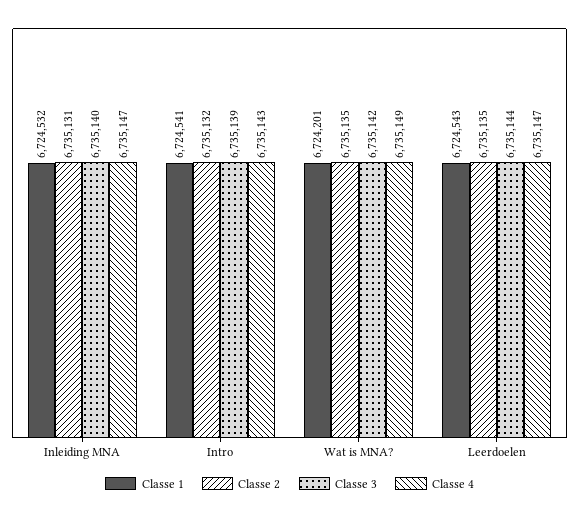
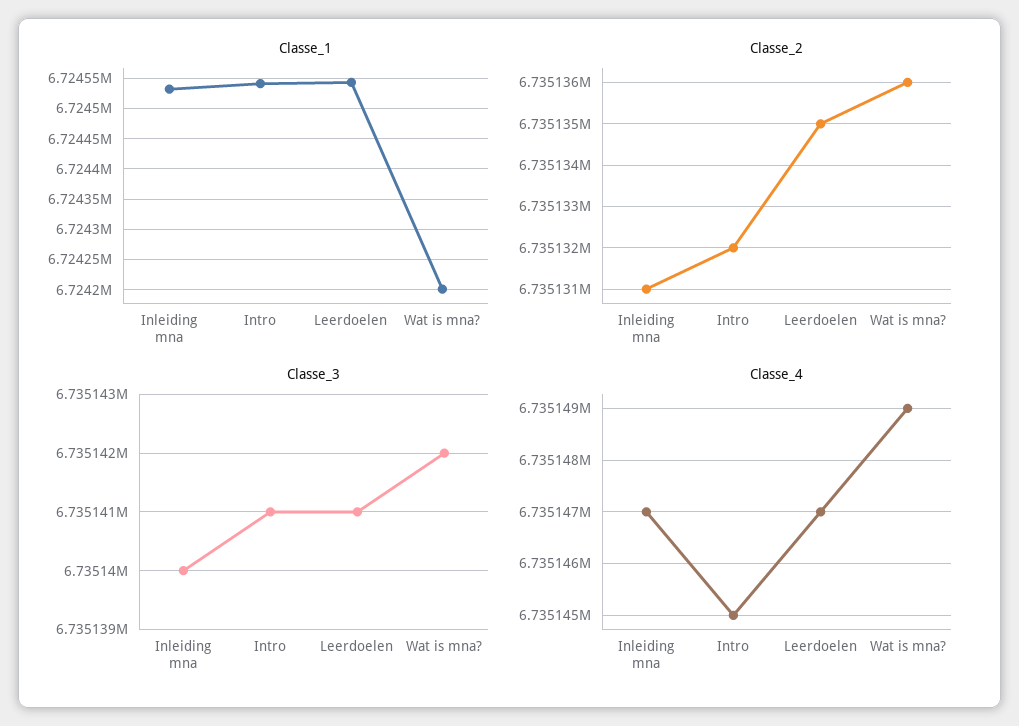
  {
    "Classe 1": {
      "Inleiding MNA": 6724532,
      "Intro": 6724541,
      "Wat is MNA?": 6724201,
      "Leerdoelen": 6724543
    },
    "Classe 2": {
      "Inleiding MNA": 6735131,
      "Intro": 6735132,
-     "Wat is MNA?": 6735135,
+     "Wat is MNA?": 6735136,
      "Leerdoelen": 6735135
    },
    "Classe 3": {
      "Inleiding MNA": 6735140,
-     "Intro": 6735139,
+     "Intro": 6735141,
      "Wat is MNA?": 6735142,
-     "Leerdoelen": 6735144
+     "Leerdoelen": 6735141
    },
    "Classe 4": {
      "Inleiding MNA": 6735147,
-     "Intro": 6735143,
+     "Intro": 6735145,
      "Wat is MNA?": 6735149,
      "Leerdoelen": 6735147
    }
  }

